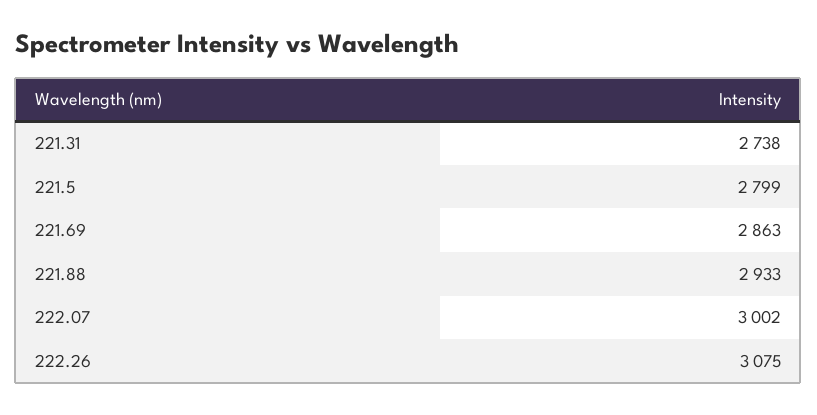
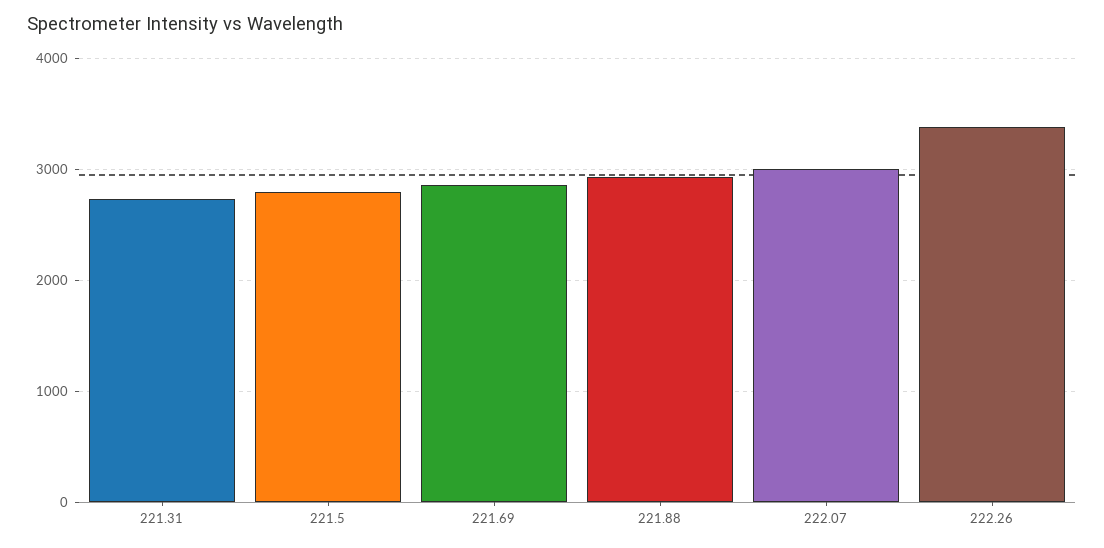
  {
    "221.31": 2738,
    "221.5": 2799,
    "221.69": 2863,
    "221.88": 2933,
    "222.07": 3002,
-   "222.26": 3075
+   "222.26": 3400
  }

